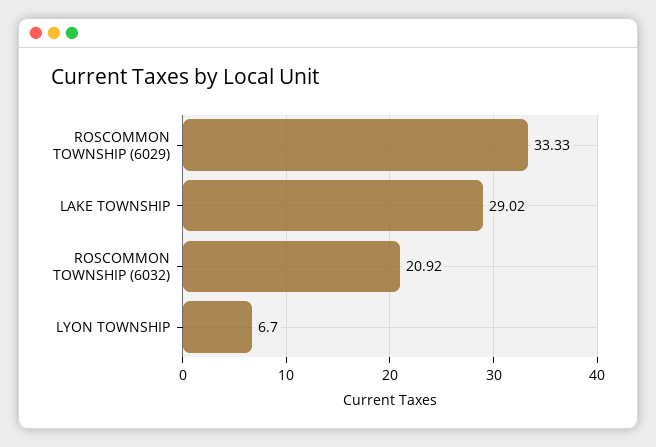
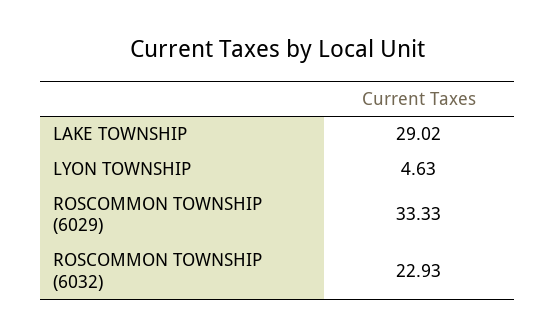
  {
    "ROSCOMMON TOWNSHIP (6029)": 33.33,
    "LAKE TOWNSHIP": 29.02,
-   "ROSCOMMON TOWNSHIP (6032)": 20.92,
+   "ROSCOMMON TOWNSHIP (6032)": 22.93,
-   "LYON TOWNSHIP": 6.7
+   "LYON TOWNSHIP": 4.63
  }

